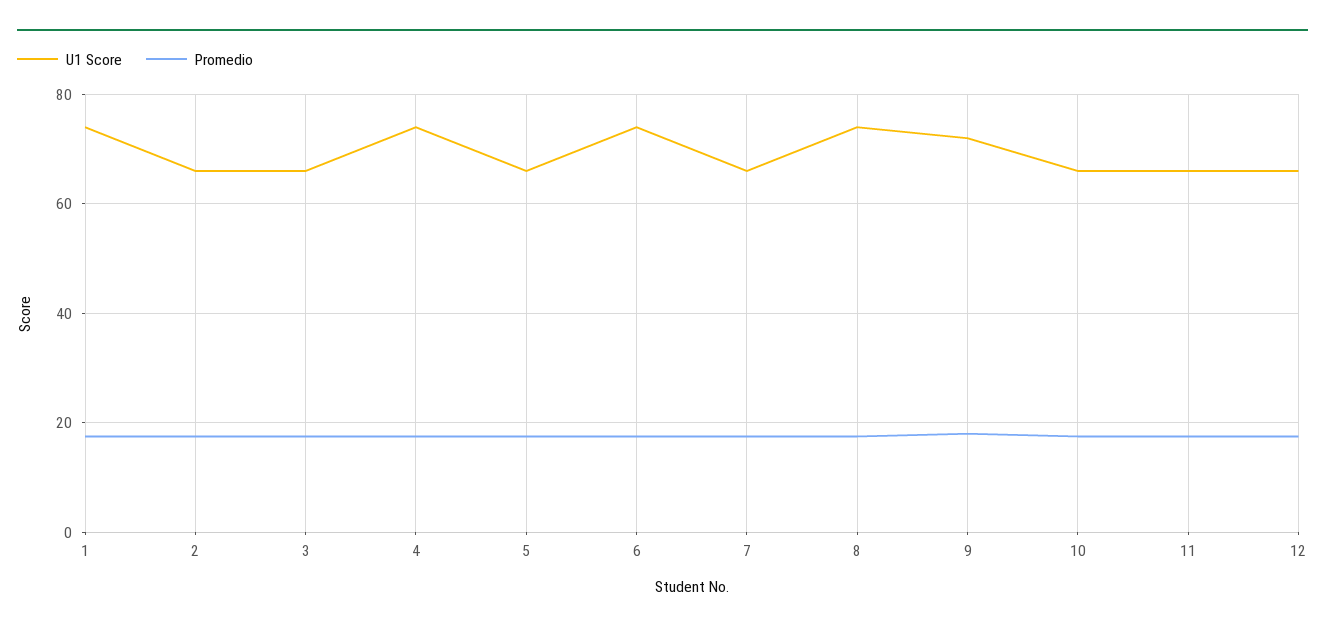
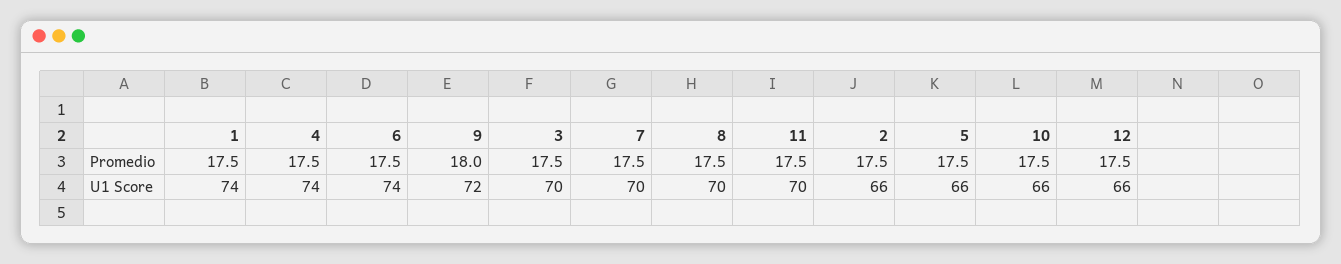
  {
    "U1 Score": {
      "1": 74,
      "2": 66,
-     "3": 66,
+     "3": 70,
      "4": 74,
      "5": 66,
      "6": 74,
-     "7": 66,
+     "7": 70,
-     "8": 74,
+     "8": 70,
      "9": 72,
      "10": 66,
-     "11": 66,
+     "11": 70,
      "12": 66
    },
    "Promedio": {
      "1": 17.5,
      "2": 17.5,
      "3": 17.5,
      "4": 17.5,
      "5": 17.5,
      "6": 17.5,
      "7": 17.5,
      "8": 17.5,
      "9": 18,
      "10": 17.5,
      "11": 17.5,
      "12": 17.5
    }
  }

